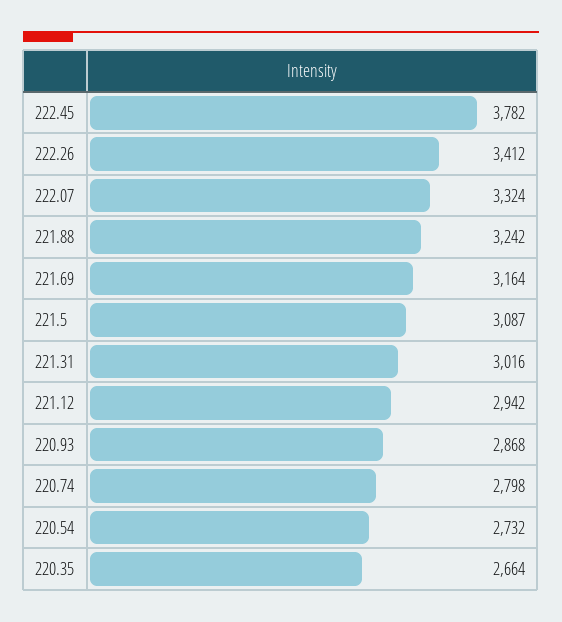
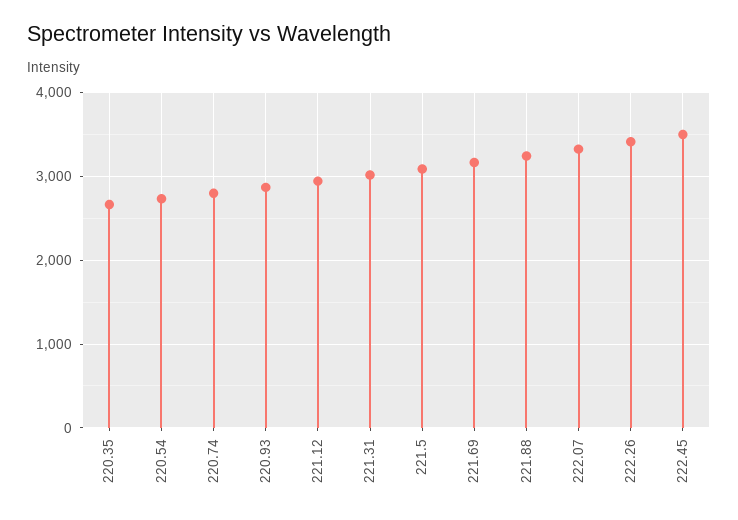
  {
-   "222.45": 3782,
+   "222.45": 3500,
    "222.26": 3412,
    "222.07": 3324,
    "221.88": 3242,
    "221.69": 3164,
    "221.5": 3087,
    "221.31": 3016,
    "221.12": 2942,
    "220.93": 2868,
    "220.74": 2798,
    "220.54": 2732,
    "220.35": 2664
  }

